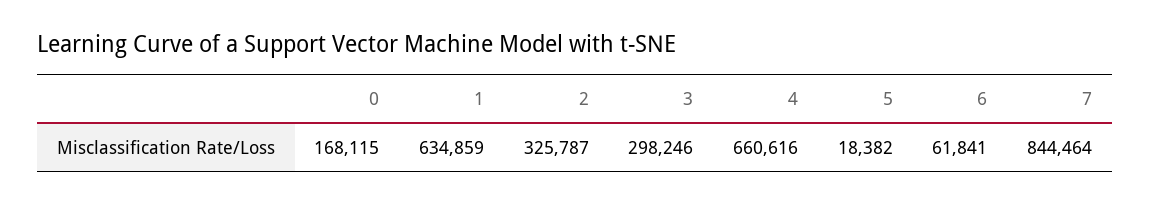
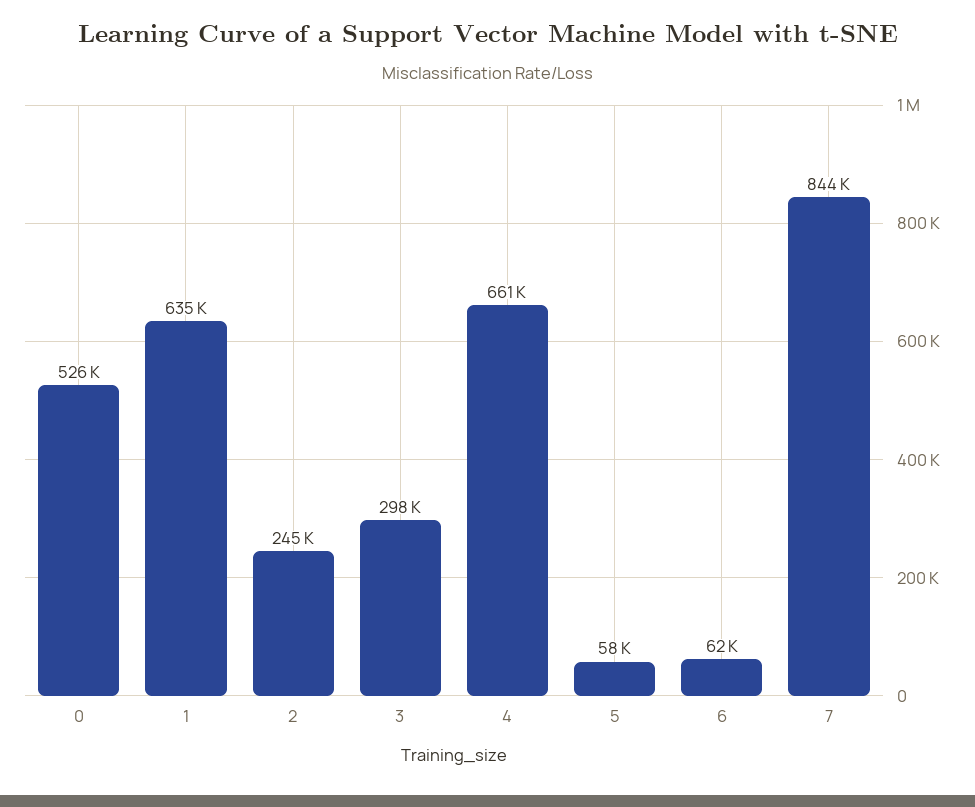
  {
-   "0": 168115,
+   "0": 526000,
    "1": 634859,
-   "2": 325787,
+   "2": 245000,
    "3": 298246,
    "4": 660616,
-   "5": 18382,
+   "5": 58000,
    "6": 61841,
    "7": 844464
  }

